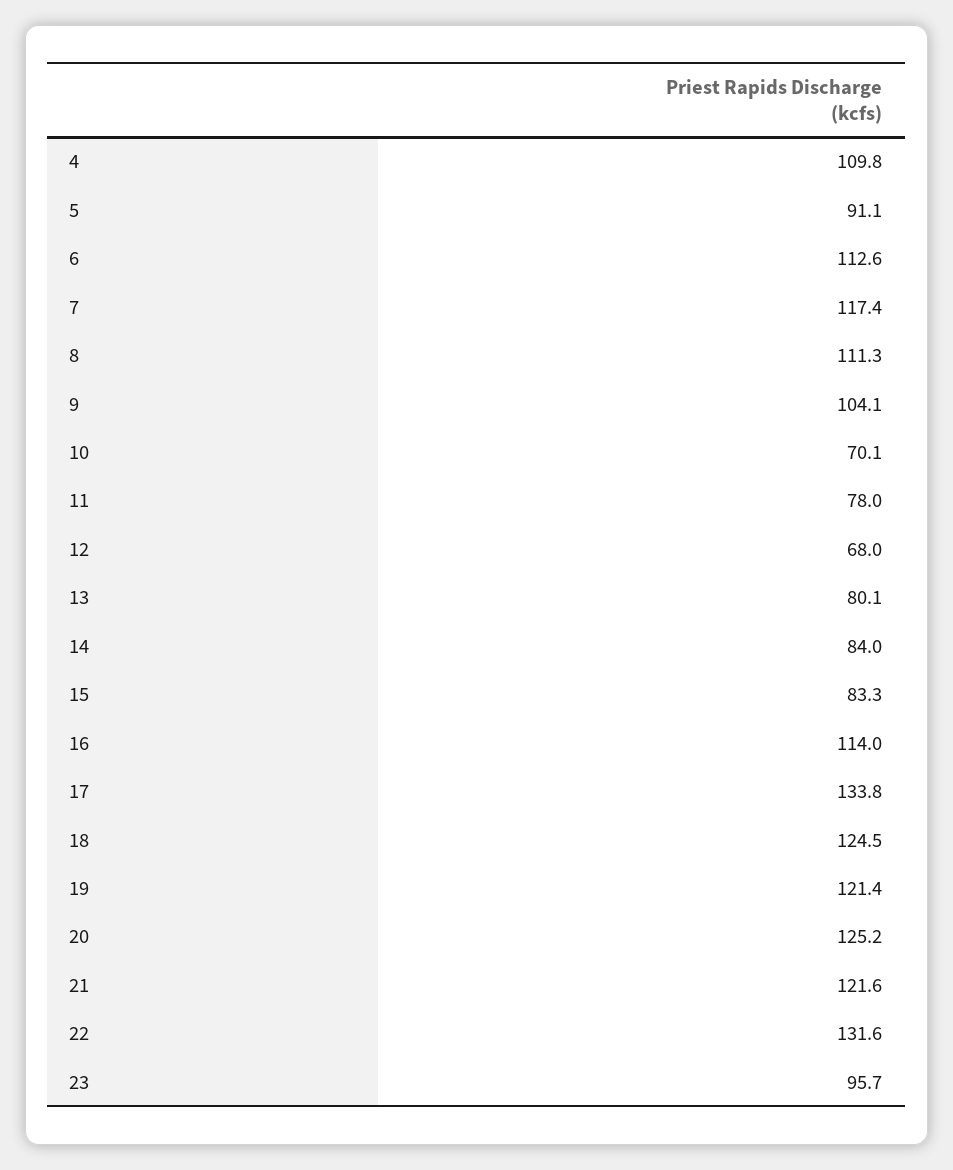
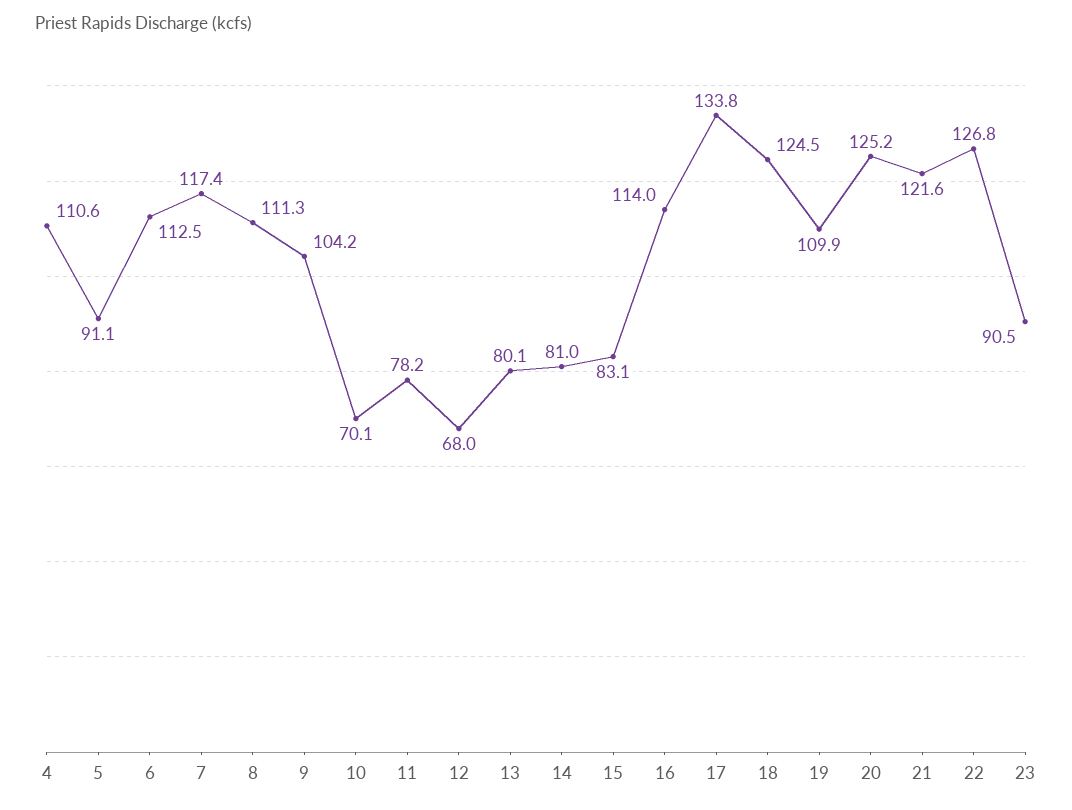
  {
-   "4": 109.8,
+   "4": 110.6,
    "5": 91.1,
-   "6": 112.6,
+   "6": 112.5,
    "7": 117.4,
    "8": 111.3,
-   "9": 104.1,
+   "9": 104.2,
    "10": 70.1,
-   "11": 78,
+   "11": 78.2,
    "12": 68,
    "13": 80.1,
-   "14": 84,
+   "14": 81,
-   "15": 83.3,
+   "15": 83.1,
    "16": 114,
    "17": 133.8,
    "18": 124.5,
-   "19": 121.4,
+   "19": 109.9,
    "20": 125.2,
    "21": 121.6,
-   "22": 131.6,
+   "22": 126.8,
-   "23": 95.7
+   "23": 90.5
  }

